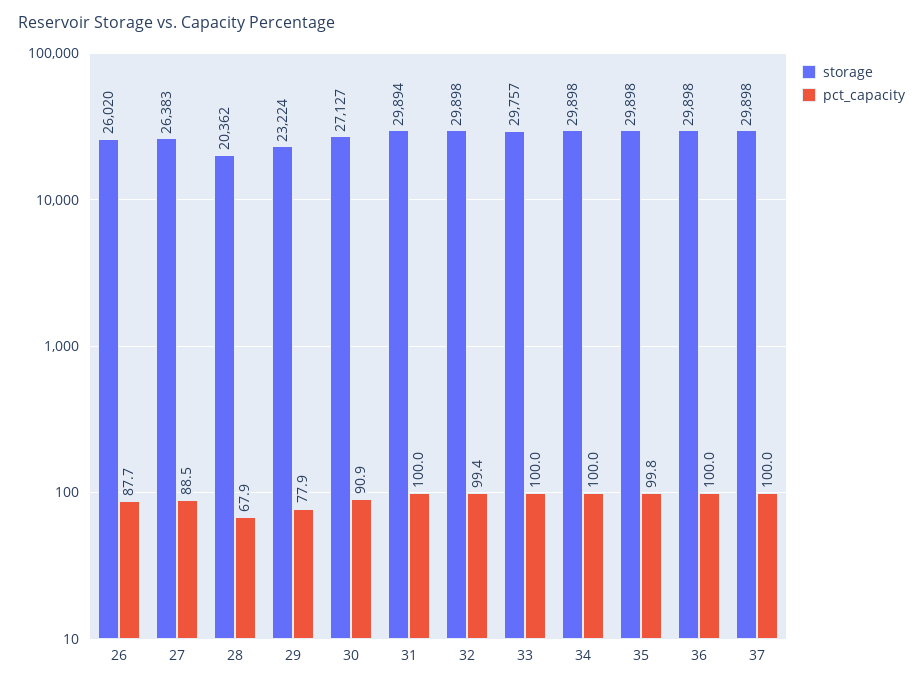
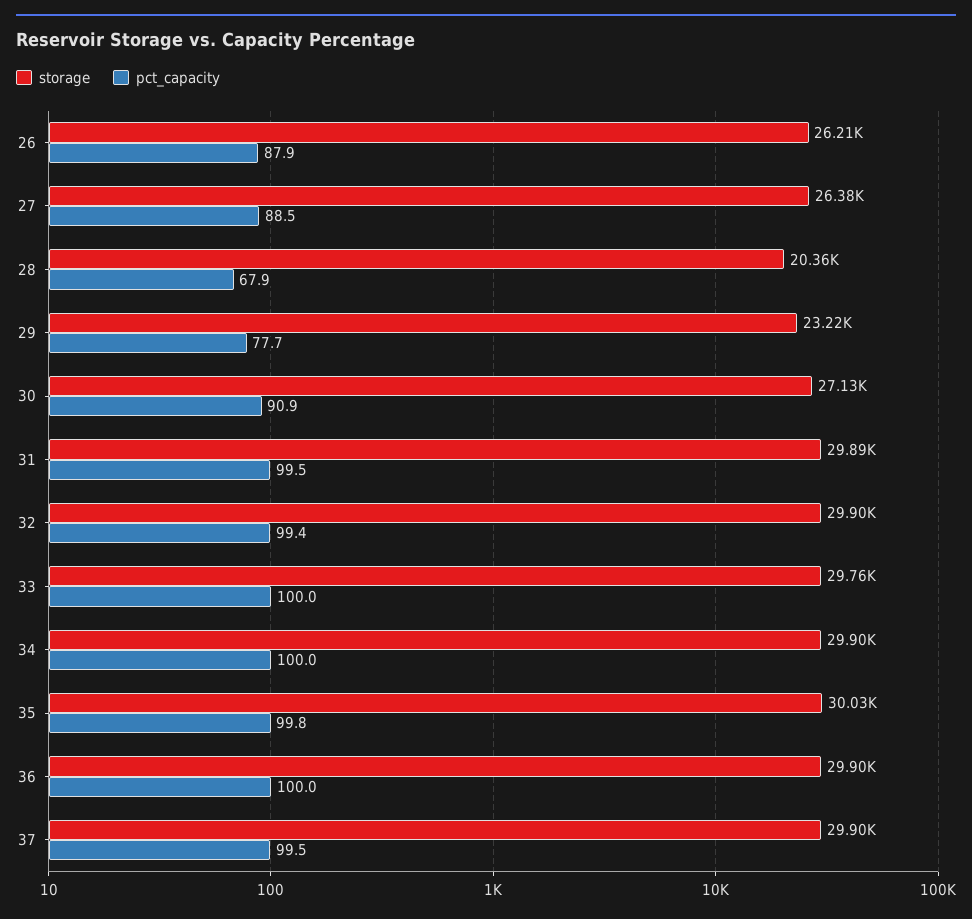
  {
    "storage": {
-     "26": 26020,
+     "26": 26210,
      "27": 26383,
      "28": 20362,
      "29": 23224,
      "30": 27127,
      "31": 29894,
      "32": 29898,
      "33": 29757,
      "34": 29898,
-     "35": 29898,
+     "35": 30030,
      "36": 29898,
      "37": 29898
    },
    "pct_capacity": {
-     "26": 87.7,
+     "26": 87.9,
      "27": 88.5,
      "28": 67.9,
-     "29": 77.9,
+     "29": 77.7,
      "30": 90.9,
-     "31": 100,
+     "31": 99.5,
      "32": 99.4,
      "33": 100,
      "34": 100,
      "35": 99.8,
      "36": 100,
-     "37": 100
+     "37": 99.5
    }
  }

